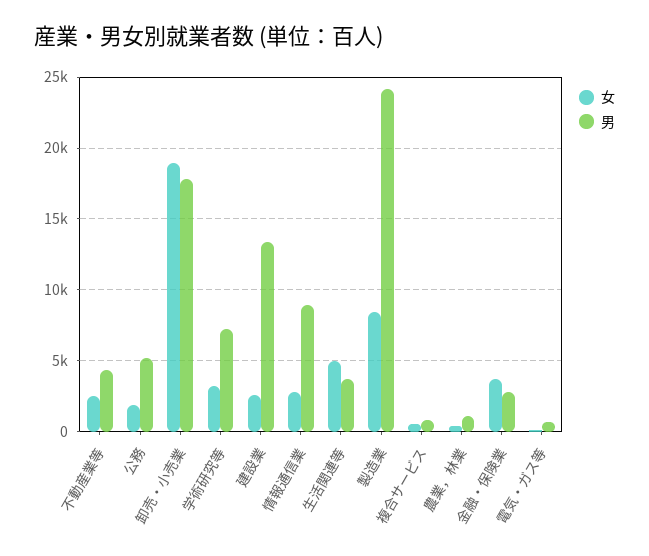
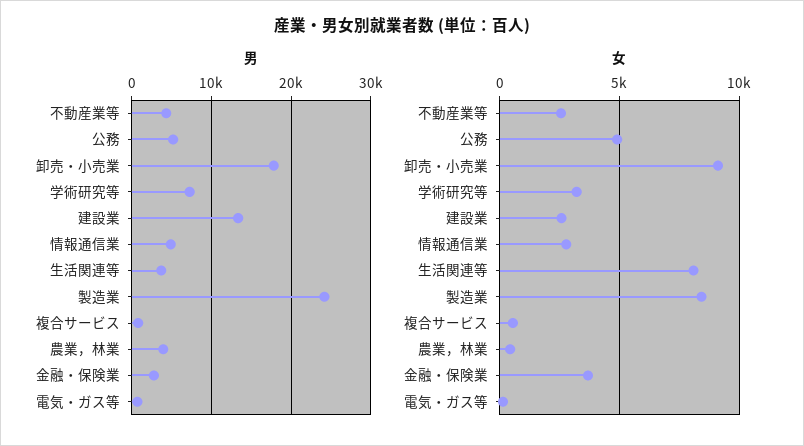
  {
    "女": {
      "不動産業等": 2500,
-     "公務": 2000,
+     "公務": 5000,
-     "卸売・小売業": 19000,
+     "卸売・小売業": 9000,
      "学術研究等": 3000,
      "建設業": 2500,
      "情報通信業": 3000,
-     "生活関連等": 5000,
+     "生活関連等": 8000,
      "製造業": 8500,
      "複合サービス": 500,
      "農業，林業": 500,
      "金融・保険業": 3500,
      "電気・ガス等": 0
    },
    "男": {
      "不動産業等": 4500,
      "公務": 5000,
      "卸売・小売業": 18000,
      "学術研究等": 7500,
      "建設業": 13500,
-     "情報通信業": 9000,
+     "情報通信業": 5000,
      "生活関連等": 3500,
      "製造業": 24000,
      "複合サービス": 1000,
-     "農業，林業": 1000,
+     "農業，林業": 4000,
      "金融・保険業": 3000,
      "電気・ガス等": 500
    }
  }

